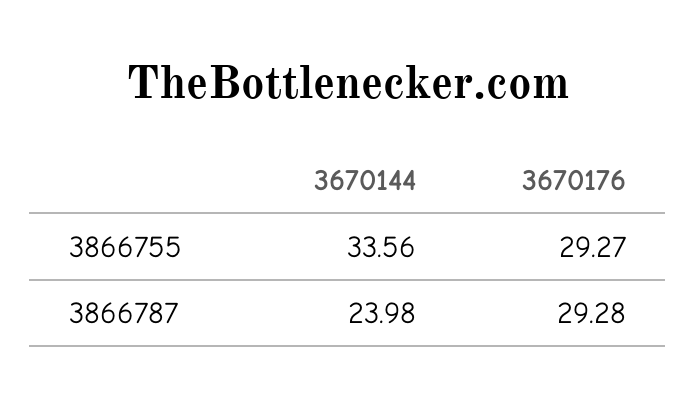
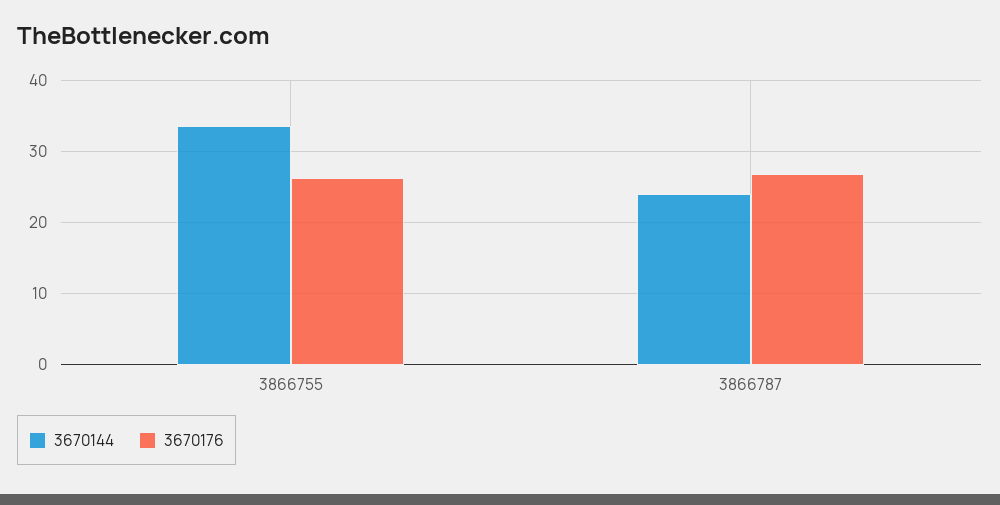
  {
    "3670144": {
      "3866755": 33.56,
      "3866787": 23.98
    },
    "3670176": {
-     "3866755": 29.27,
+     "3866755": 26,
-     "3866787": 29.28
+     "3866787": 27
    }
  }

